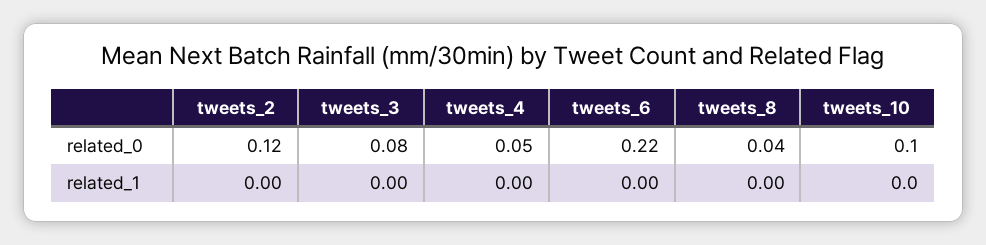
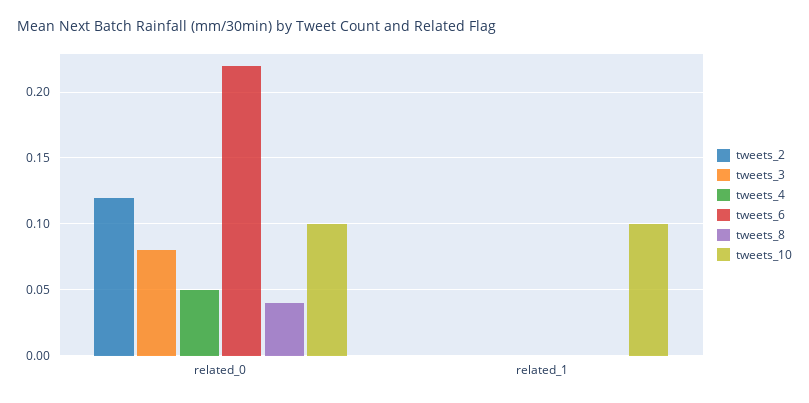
  {
    "tweets_2": {
      "related_0": 0.12,
      "related_1": 0
    },
    "tweets_3": {
      "related_0": 0.08,
      "related_1": 0
    },
    "tweets_4": {
      "related_0": 0.05,
      "related_1": 0
    },
    "tweets_6": {
      "related_0": 0.22,
      "related_1": 0
    },
    "tweets_8": {
      "related_0": 0.04,
      "related_1": 0
    },
    "tweets_10": {
      "related_0": 0.1,
-     "related_1": 0
+     "related_1": 0.1
    }
  }

